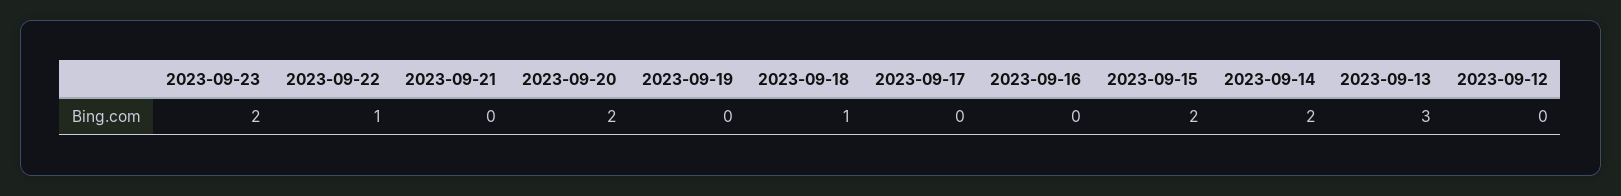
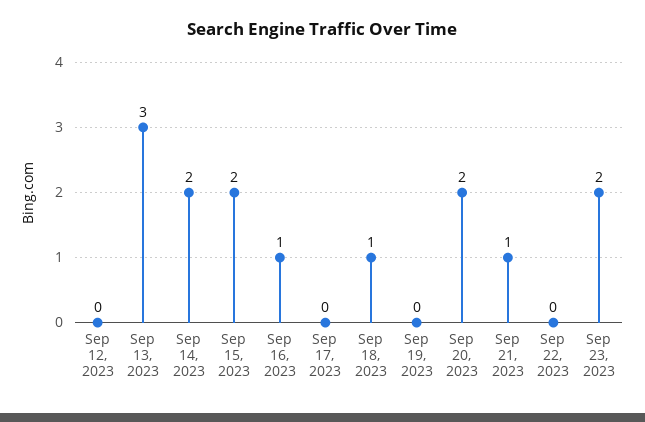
  {
    "2023-09-23": 2,
-   "2023-09-22": 1,
+   "2023-09-22": 0,
-   "2023-09-21": 0,
+   "2023-09-21": 1,
    "2023-09-20": 2,
    "2023-09-19": 0,
    "2023-09-18": 1,
    "2023-09-17": 0,
-   "2023-09-16": 0,
+   "2023-09-16": 1,
    "2023-09-15": 2,
    "2023-09-14": 2,
    "2023-09-13": 3,
    "2023-09-12": 0
  }

